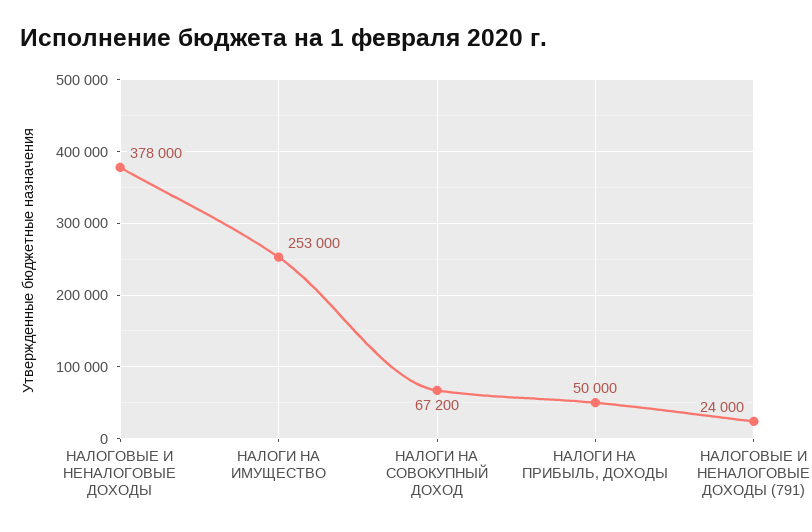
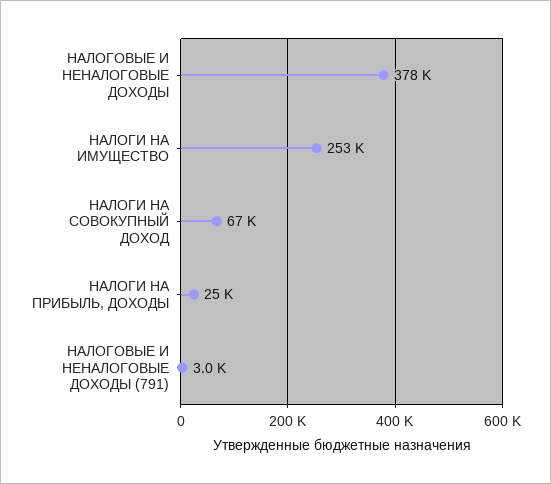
  {
    "НАЛОГОВЫЕ И НЕНАЛОГОВЫЕ ДОХОДЫ": 378000,
    "НАЛОГИ НА ИМУЩЕСТВО": 253000,
    "НАЛОГИ НА СОВОКУПНЫЙ ДОХОД": 67200,
-   "НАЛОГИ НА ПРИБЫЛЬ, ДОХОДЫ": 50000,
+   "НАЛОГИ НА ПРИБЫЛЬ, ДОХОДЫ": 25000,
-   "НАЛОГОВЫЕ И НЕНАЛОГОВЫЕ ДОХОДЫ (791)": 24000
+   "НАЛОГОВЫЕ И НЕНАЛОГОВЫЕ ДОХОДЫ (791)": 3000
  }

